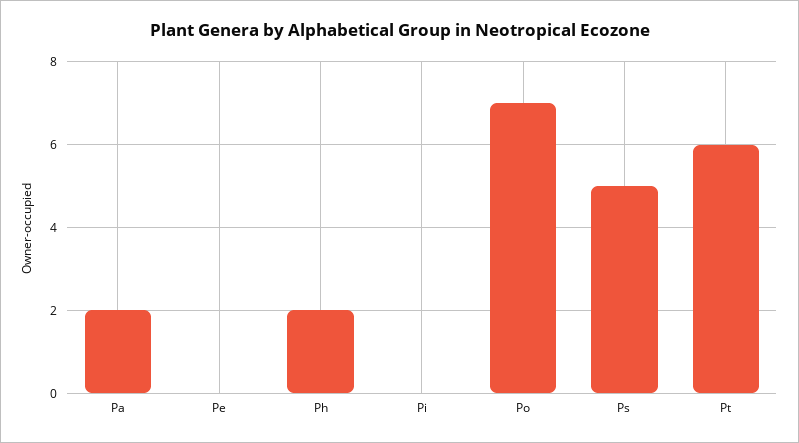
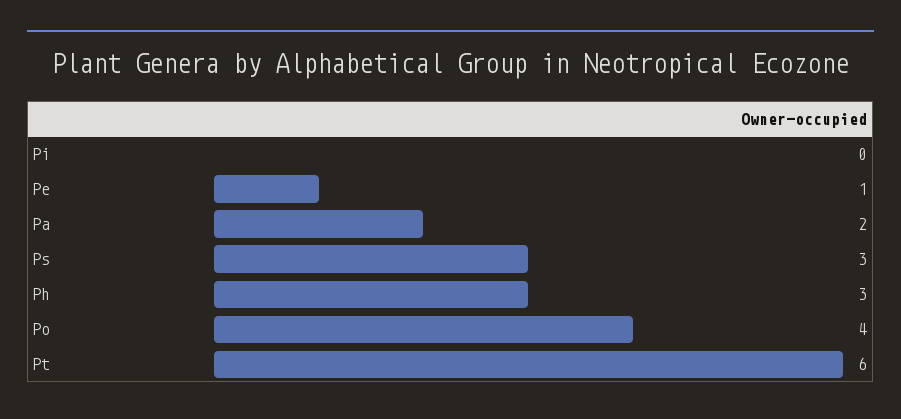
  {
    "Pa": 2,
-   "Pe": 0,
+   "Pe": 1,
-   "Ph": 2,
+   "Ph": 3,
    "Pi": 0,
-   "Po": 7,
+   "Po": 4,
-   "Ps": 5,
+   "Ps": 3,
    "Pt": 6
  }

